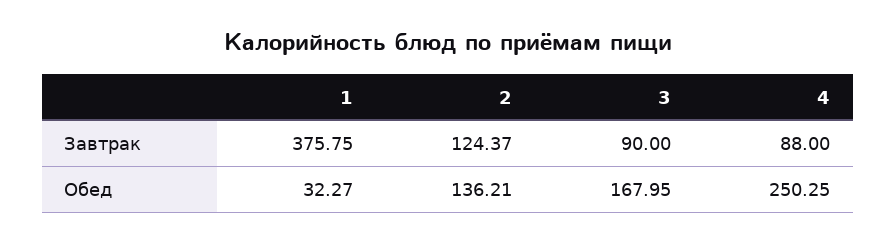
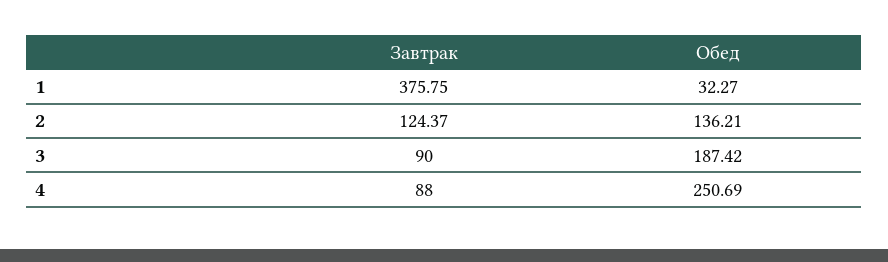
  {
    "1": {
      "Завтрак": 375.75,
      "Обед": 32.27
    },
    "2": {
      "Завтрак": 124.37,
      "Обед": 136.21
    },
    "3": {
      "Завтрак": 90,
-     "Обед": 167.95
+     "Обед": 187.42
    },
    "4": {
      "Завтрак": 88,
-     "Обед": 250.25
+     "Обед": 250.69
    }
  }

